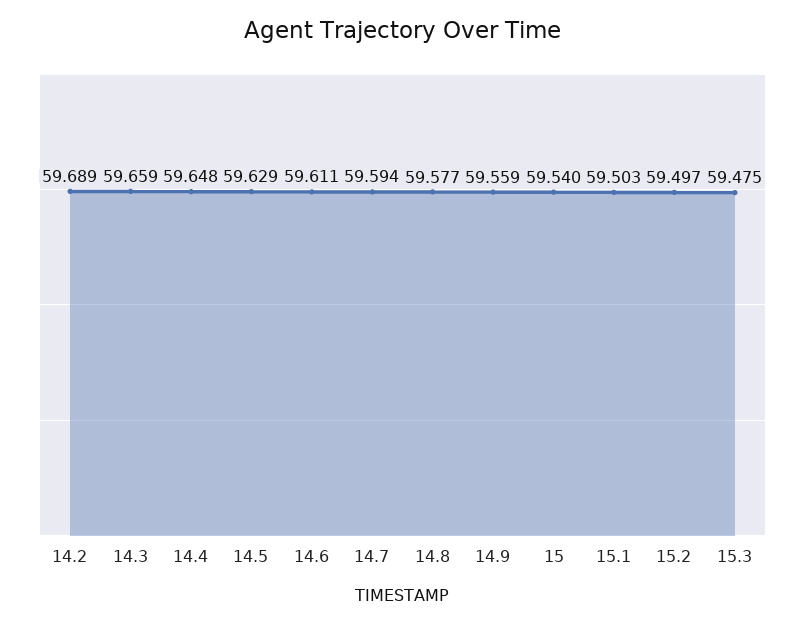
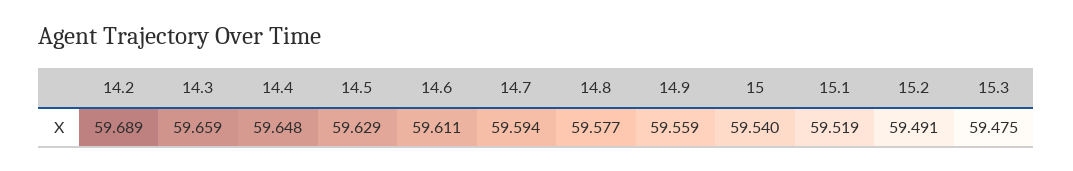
  {
    "14.2": 59.689,
    "14.3": 59.659,
    "14.4": 59.648,
    "14.5": 59.629,
    "14.6": 59.611,
    "14.7": 59.594,
    "14.8": 59.577,
    "14.9": 59.559,
    "15": 59.54,
-   "15.1": 59.503,
+   "15.1": 59.519,
-   "15.2": 59.497,
+   "15.2": 59.491,
    "15.3": 59.475
  }

